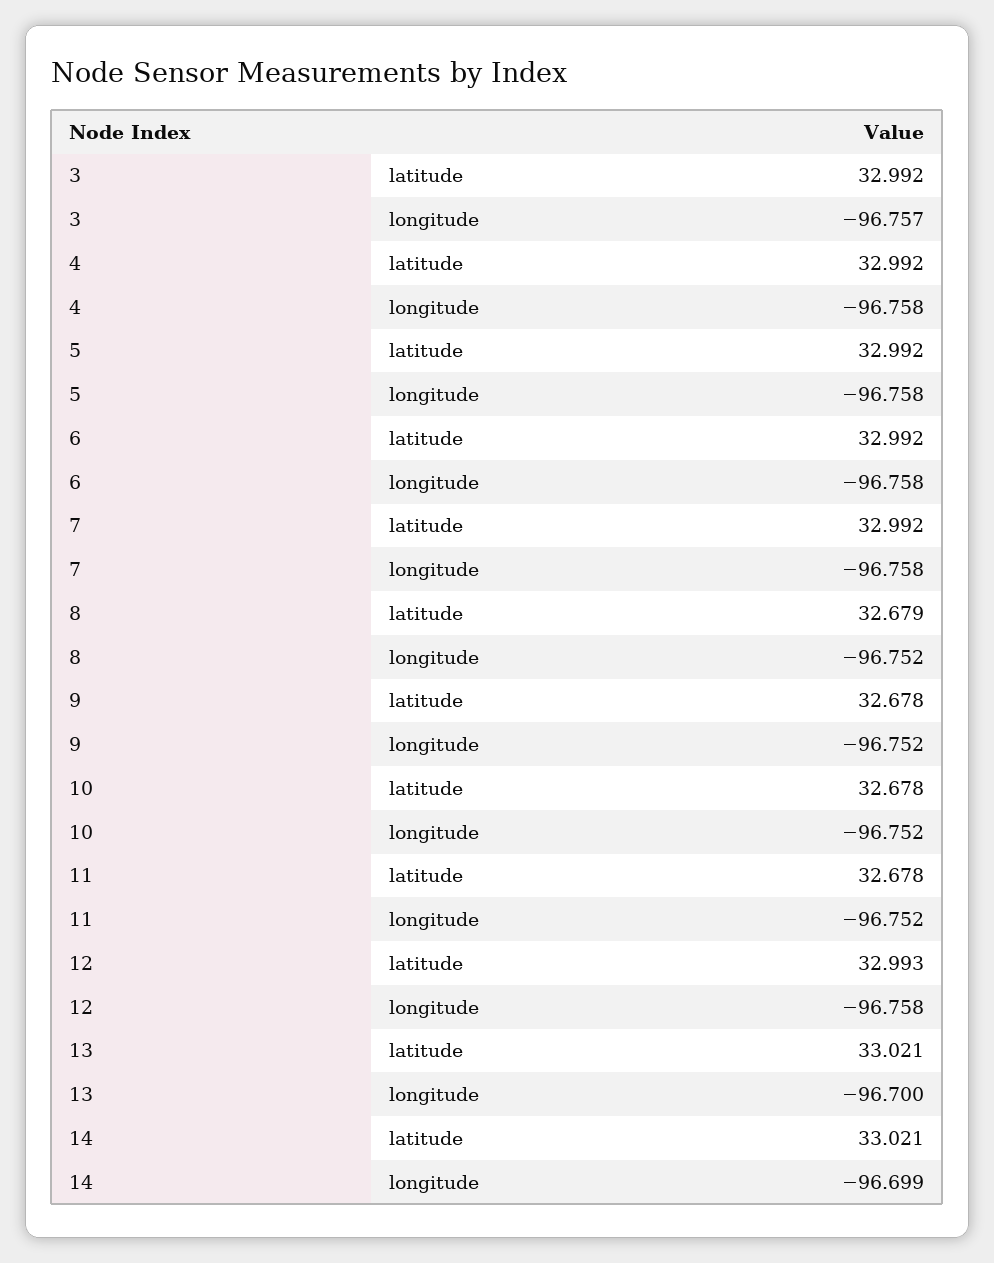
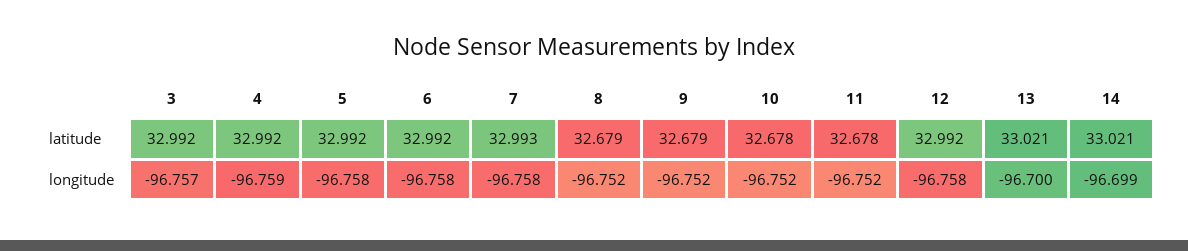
  {
    "3": {
      "latitude": 32.992,
      "longitude": -96.757
    },
    "4": {
      "latitude": 32.992,
-     "longitude": -96.758
+     "longitude": -96.759
    },
    "5": {
      "latitude": 32.992,
      "longitude": -96.758
    },
    "6": {
      "latitude": 32.992,
      "longitude": -96.758
    },
    "7": {
-     "latitude": 32.992,
+     "latitude": 32.993,
      "longitude": -96.758
    },
    "8": {
      "latitude": 32.679,
      "longitude": -96.752
    },
    "9": {
-     "latitude": 32.678,
+     "latitude": 32.679,
      "longitude": -96.752
    },
    "10": {
      "latitude": 32.678,
      "longitude": -96.752
    },
    "11": {
      "latitude": 32.678,
      "longitude": -96.752
    },
    "12": {
-     "latitude": 32.993,
+     "latitude": 32.992,
      "longitude": -96.758
    },
    "13": {
      "latitude": 33.021,
      "longitude": -96.7
    },
    "14": {
      "latitude": 33.021,
      "longitude": -96.699
    }
  }

